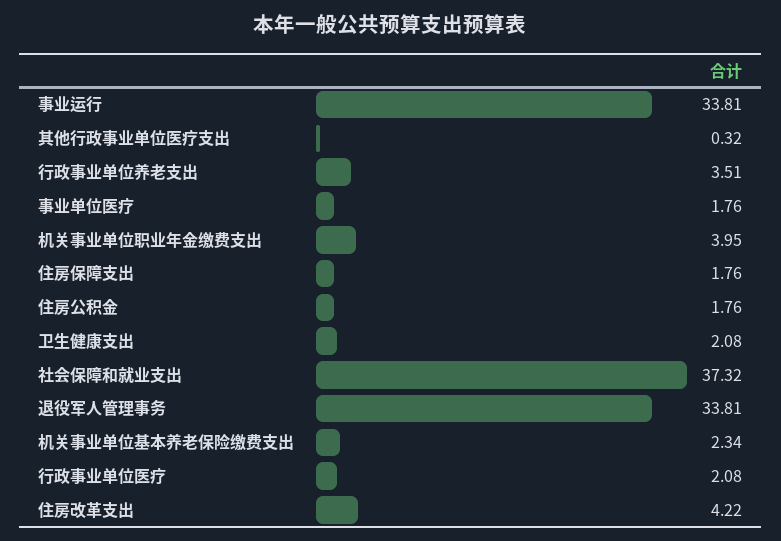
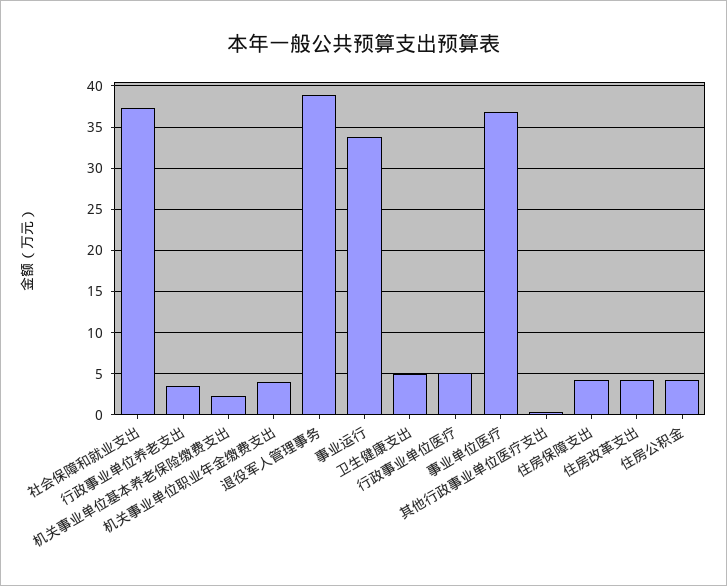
  {
    "事业运行": 33.81,
    "其他行政事业单位医疗支出": 0.32,
    "行政事业单位养老支出": 3.51,
-   "事业单位医疗": 1.76,
+   "事业单位医疗": 37,
    "机关事业单位职业年金缴费支出": 3.95,
-   "住房保障支出": 1.76,
+   "住房保障支出": 4,
-   "住房公积金": 1.76,
+   "住房公积金": 4,
-   "卫生健康支出": 2.08,
+   "卫生健康支出": 5,
    "社会保障和就业支出": 37.32,
-   "退役军人管理事务": 33.81,
+   "退役军人管理事务": 39,
    "机关事业单位基本养老保险缴费支出": 2.34,
-   "行政事业单位医疗": 2.08,
+   "行政事业单位医疗": 5,
    "住房改革支出": 4.22
  }

